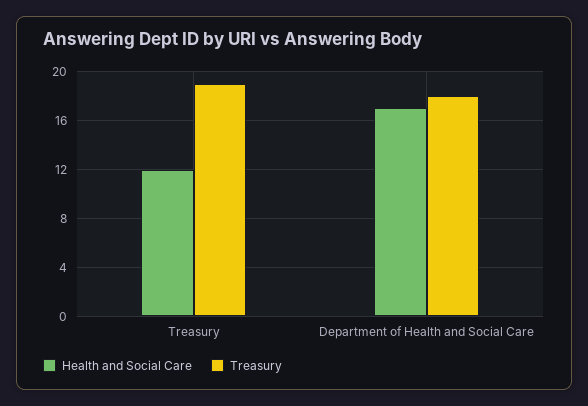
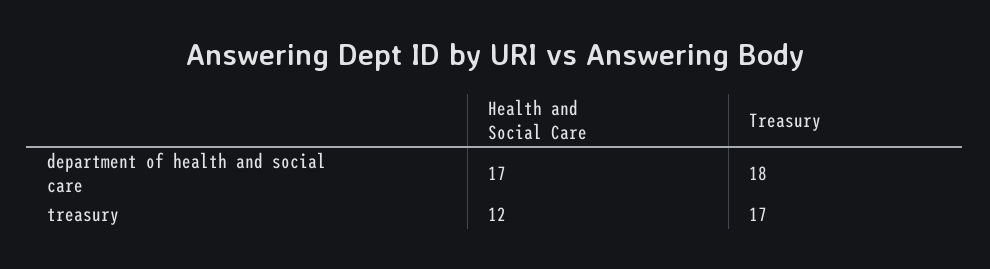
  {
    "Health and Social Care": {
      "Treasury": 12,
      "Department of Health and Social Care": 17
    },
    "Treasury": {
-     "Treasury": 19,
+     "Treasury": 17,
      "Department of Health and Social Care": 18
    }
  }

